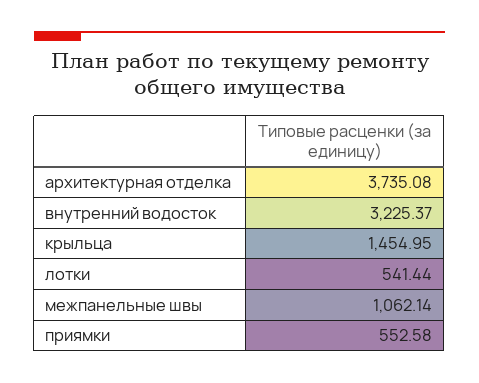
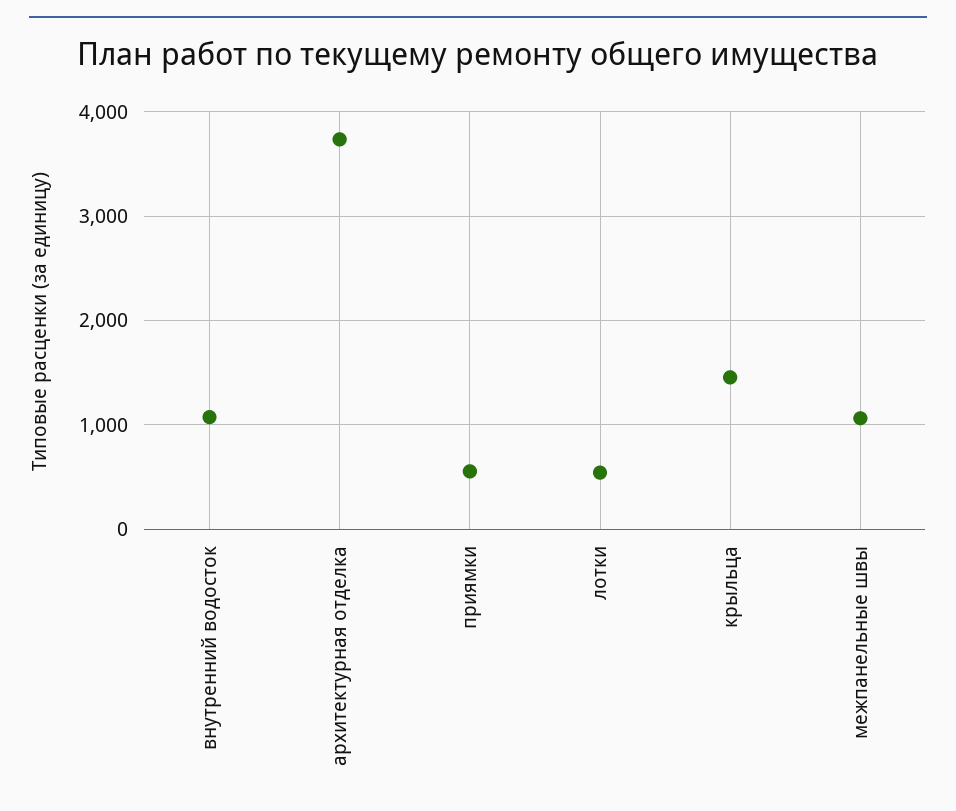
  {
    "архитектурная отделка": 3735.08,
-   "внутренний водосток": 3225.37,
+   "внутренний водосток": 1100,
    "крыльца": 1454.95,
    "лотки": 541.44,
    "межпанельные швы": 1062.14,
    "приямки": 552.58
  }

